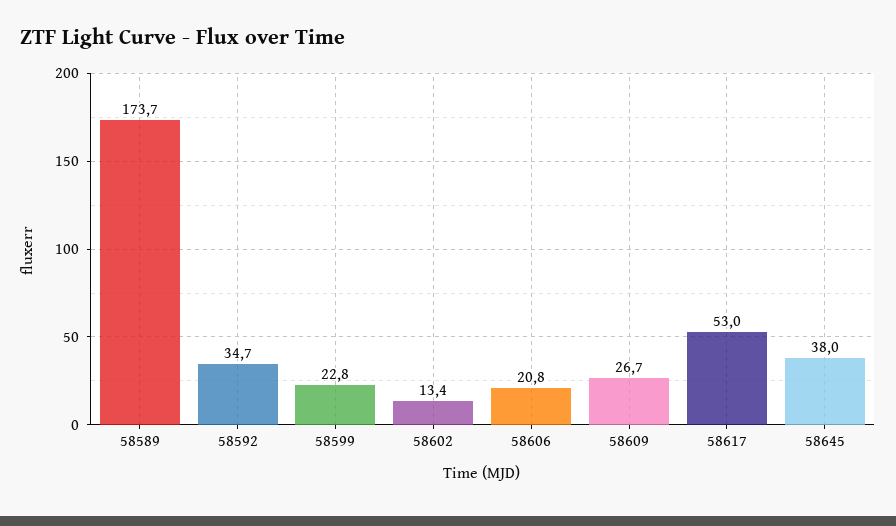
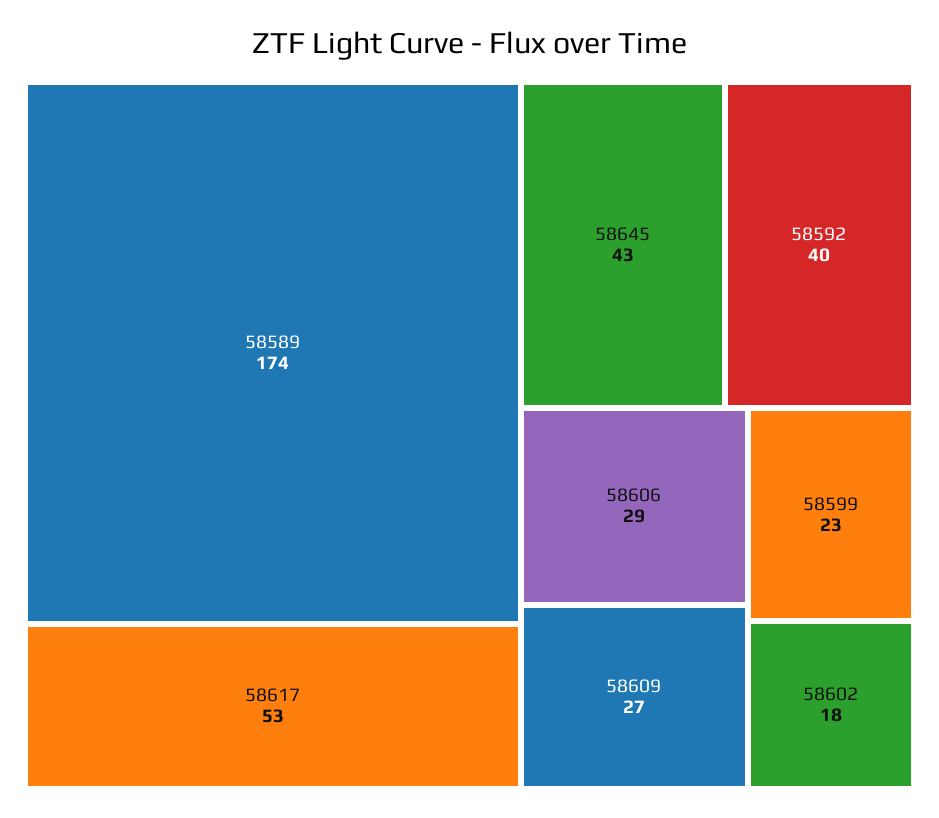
  {
    "58589": 173.7,
-   "58592": 34.7,
+   "58592": 40,
    "58599": 22.8,
-   "58602": 13.4,
+   "58602": 18,
-   "58606": 20.8,
+   "58606": 29,
    "58609": 26.7,
    "58617": 53,
-   "58645": 38
+   "58645": 43
  }

